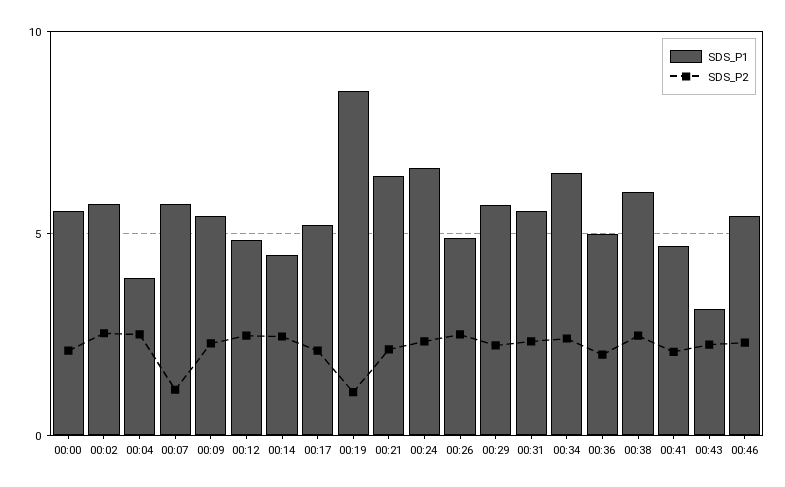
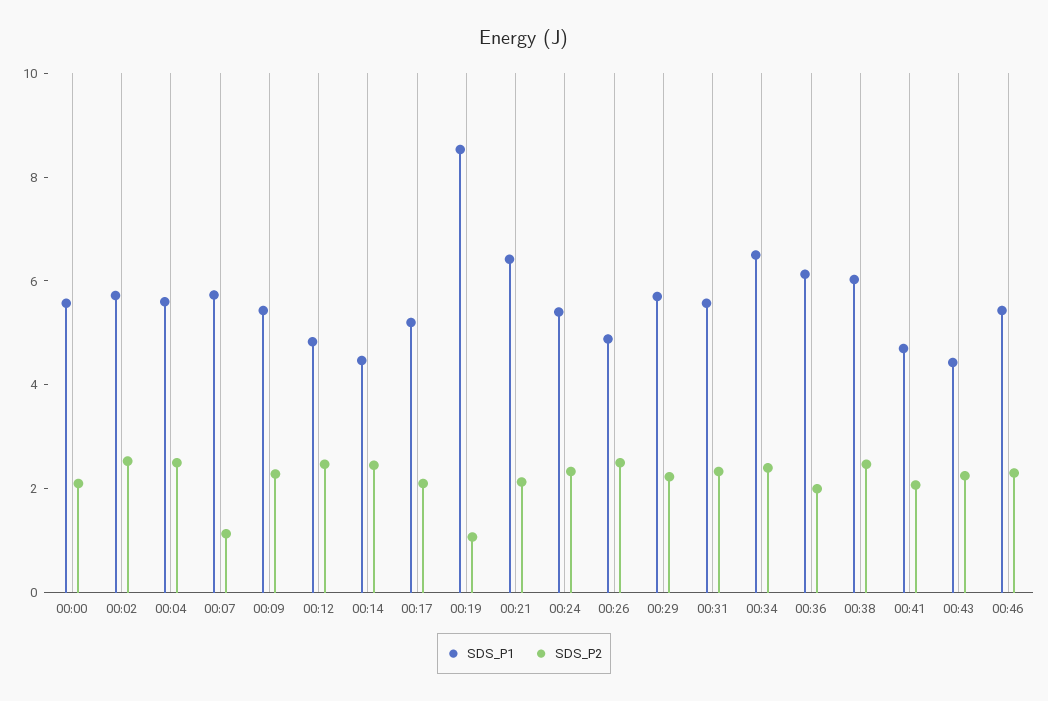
  {
    "SDS_P1": {
      "00:00": 5.5,
      "00:02": 5.5,
-     "00:04": 4,
+     "00:04": 5.5,
      "00:07": 5.5,
      "00:09": 5.5,
      "00:12": 5,
      "00:14": 4.5,
      "00:17": 5,
      "00:19": 8.5,
      "00:21": 6.5,
-     "00:24": 6.5,
+     "00:24": 5.5,
      "00:26": 5,
      "00:29": 5.5,
      "00:31": 5.5,
      "00:34": 6.5,
-     "00:36": 5,
+     "00:36": 6,
      "00:38": 6,
      "00:41": 4.5,
-     "00:43": 3,
+     "00:43": 4.5,
      "00:46": 5.5
    },
    "SDS_P2": {
      "00:00": 2,
      "00:02": 2.5,
      "00:04": 2.5,
      "00:07": 1,
      "00:09": 2.5,
      "00:12": 2.5,
      "00:14": 2.5,
      "00:17": 2,
      "00:19": 1,
      "00:21": 2,
      "00:24": 2.5,
      "00:26": 2.5,
      "00:29": 2,
      "00:31": 2.5,
      "00:34": 2.5,
      "00:36": 2,
      "00:38": 2.5,
      "00:41": 2,
      "00:43": 2.5,
      "00:46": 2.5
    }
  }

